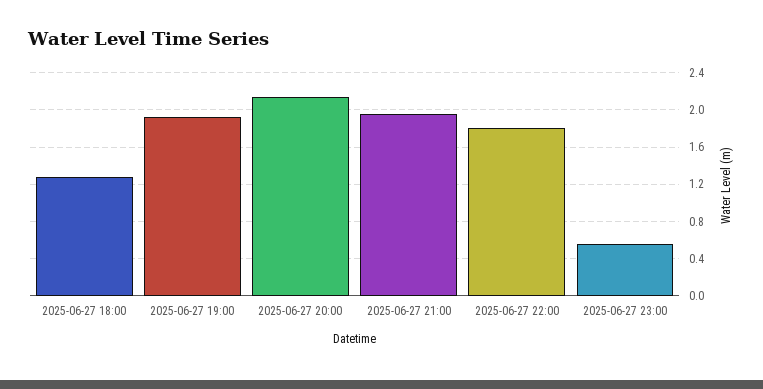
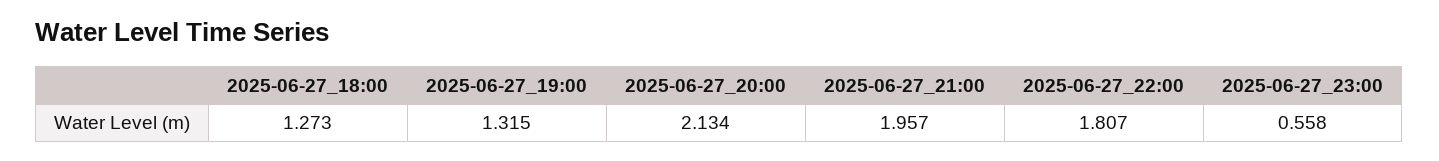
  {
    "2025-06-27 18:00": 1.273,
-   "2025-06-27 19:00": 1.9,
+   "2025-06-27 19:00": 1.315,
    "2025-06-27 20:00": 2.134,
    "2025-06-27 21:00": 1.957,
    "2025-06-27 22:00": 1.807,
    "2025-06-27 23:00": 0.558
  }

